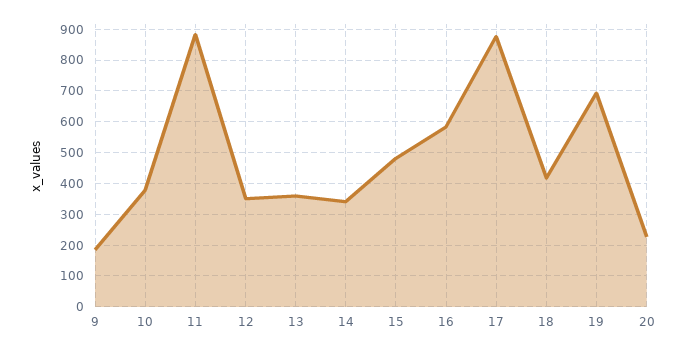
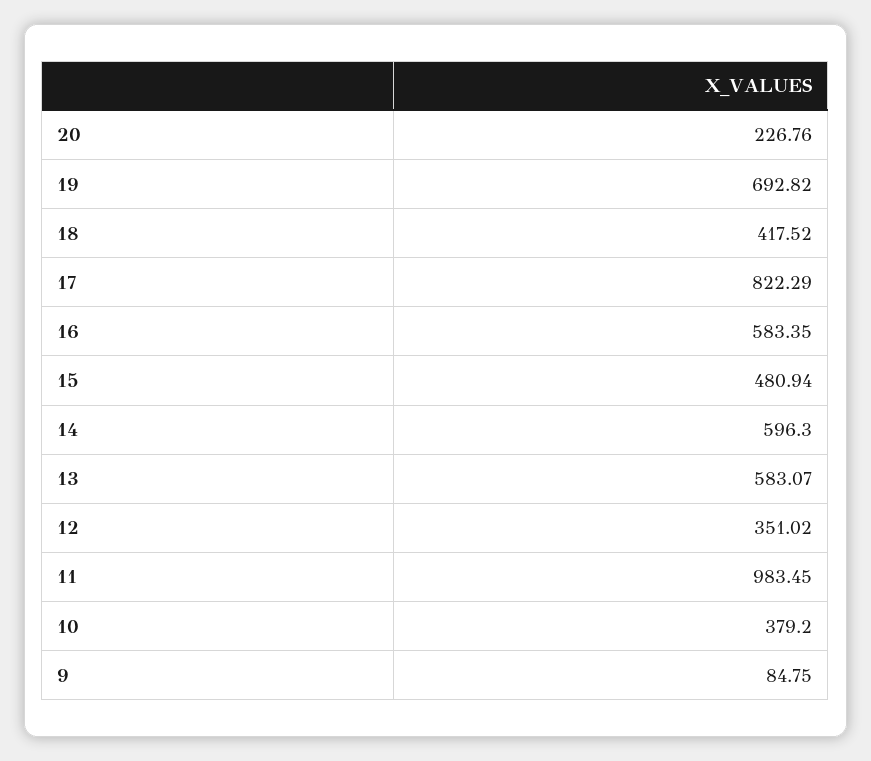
  {
-   "9": 180,
+   "9": 84.75,
    "10": 379.2,
-   "11": 880,
+   "11": 983.45,
    "12": 351.02,
-   "13": 360,
+   "13": 583.07,
-   "14": 340,
+   "14": 596.3,
    "15": 480.94,
    "16": 583.35,
-   "17": 880,
+   "17": 822.29,
    "18": 417.52,
    "19": 692.82,
    "20": 226.76
  }

